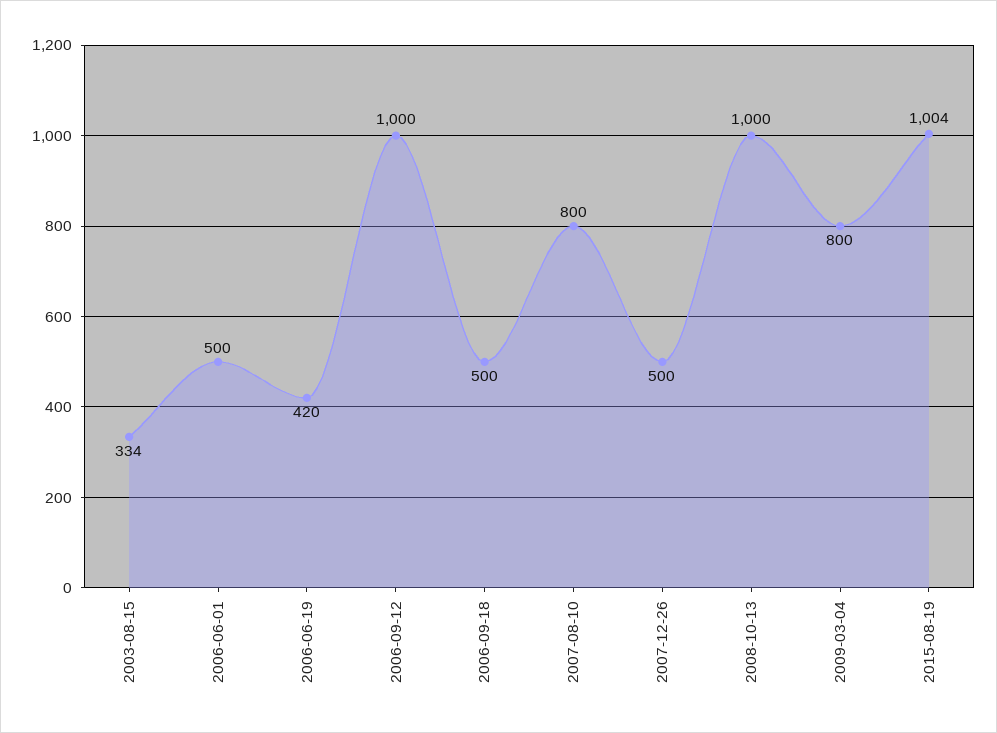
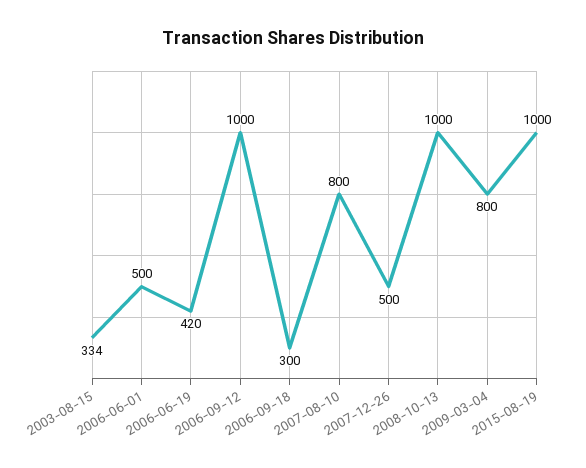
  {
    "2003-08-15": 334,
    "2006-06-01": 500,
    "2006-06-19": 420,
    "2006-09-12": 1000,
-   "2006-09-18": 500,
+   "2006-09-18": 300,
    "2007-08-10": 800,
    "2007-12-26": 500,
    "2008-10-13": 1000,
    "2009-03-04": 800,
-   "2015-08-19": 1004
+   "2015-08-19": 1000
  }

